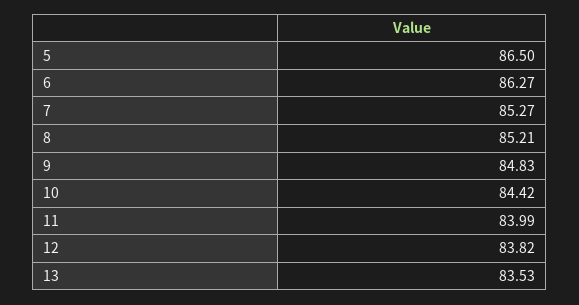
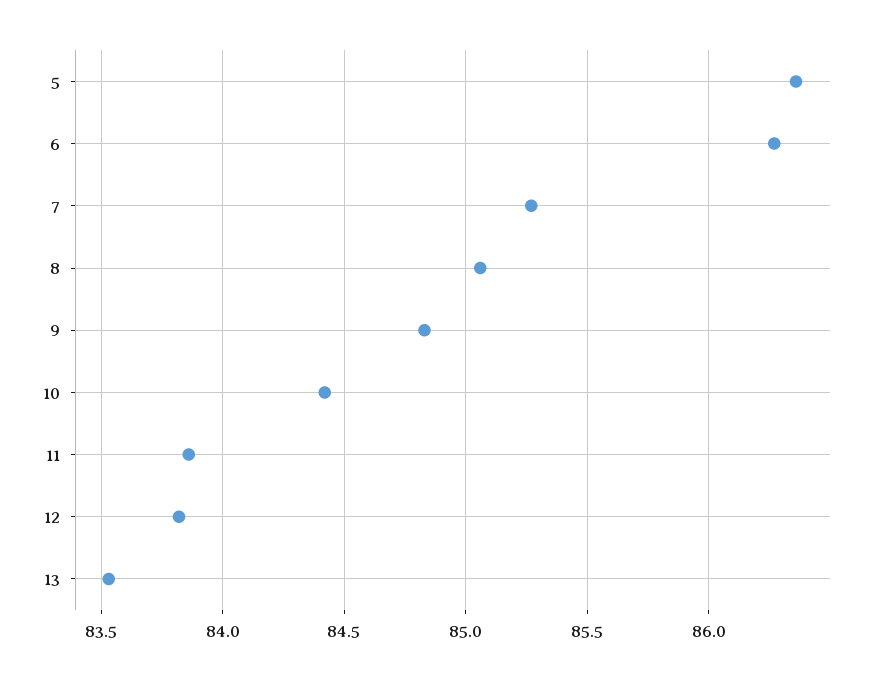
  {
-   "5": 86.5,
+   "5": 86.35,
    "6": 86.27,
    "7": 85.27,
-   "8": 85.21,
+   "8": 85.05,
    "9": 84.83,
    "10": 84.42,
-   "11": 83.99,
+   "11": 83.85,
    "12": 83.82,
    "13": 83.53
  }

